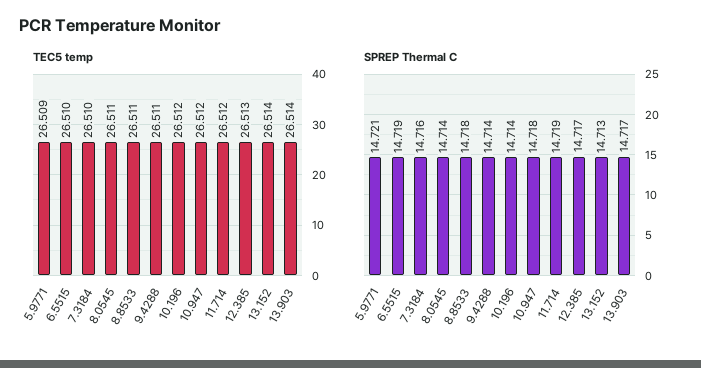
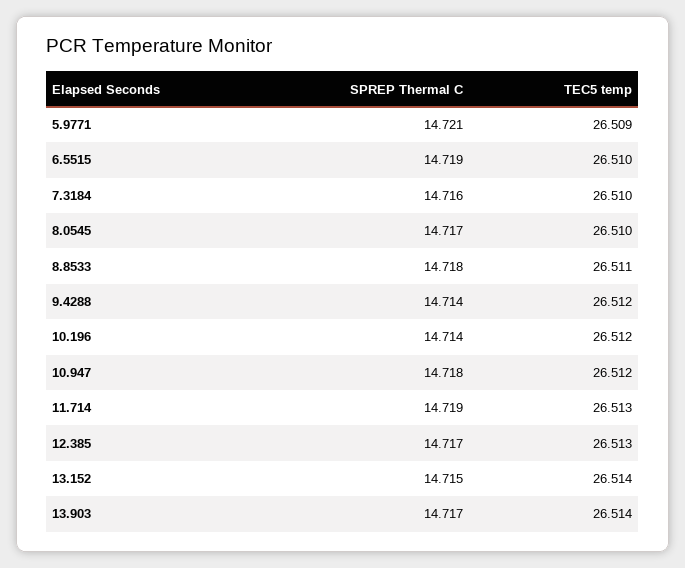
  {
    "TEC5 temp": {
      "5.9771": 26.509,
      "6.5515": 26.51,
      "7.3184": 26.51,
-     "8.0545": 26.511,
+     "8.0545": 26.51,
      "8.8533": 26.511,
-     "9.4288": 26.511,
+     "9.4288": 26.512,
      "10.196": 26.512,
      "10.947": 26.512,
-     "11.714": 26.512,
+     "11.714": 26.513,
      "12.385": 26.513,
      "13.152": 26.514,
      "13.903": 26.514
    },
    "SPREP Thermal C": {
      "5.9771": 14.721,
      "6.5515": 14.719,
      "7.3184": 14.716,
-     "8.0545": 14.714,
+     "8.0545": 14.717,
      "8.8533": 14.718,
      "9.4288": 14.714,
      "10.196": 14.714,
      "10.947": 14.718,
      "11.714": 14.719,
      "12.385": 14.717,
-     "13.152": 14.713,
+     "13.152": 14.715,
      "13.903": 14.717
    }
  }

